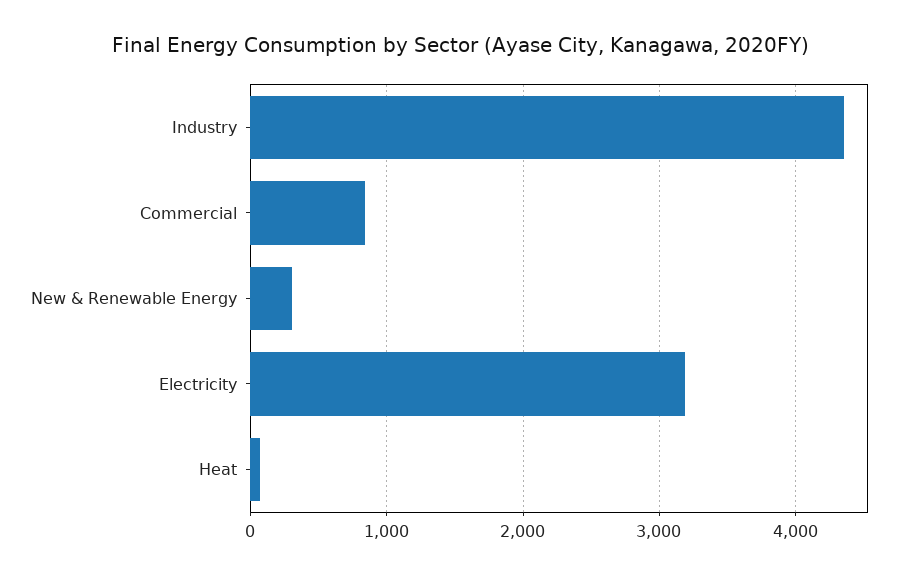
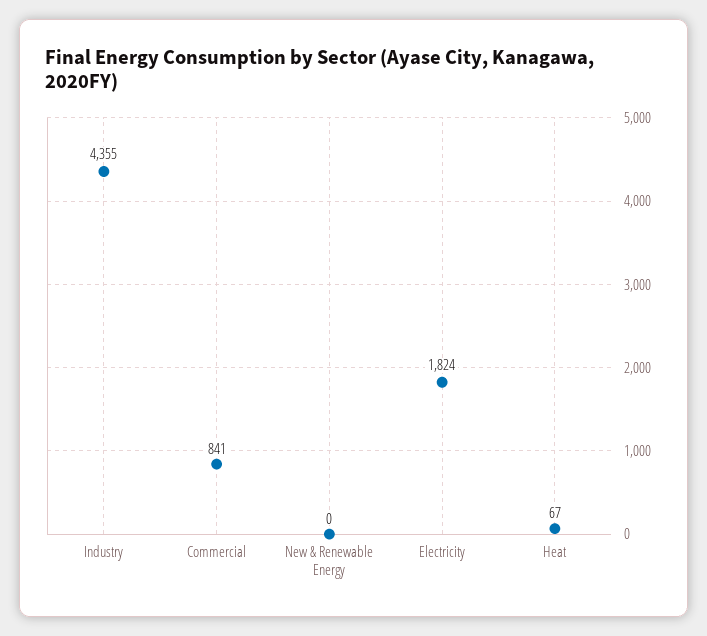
  {
    "Industry": 4355,
    "Commercial": 841,
-   "New & Renewable Energy": 300,
+   "New & Renewable Energy": 0,
-   "Electricity": 3200,
+   "Electricity": 1824,
    "Heat": 67
  }

